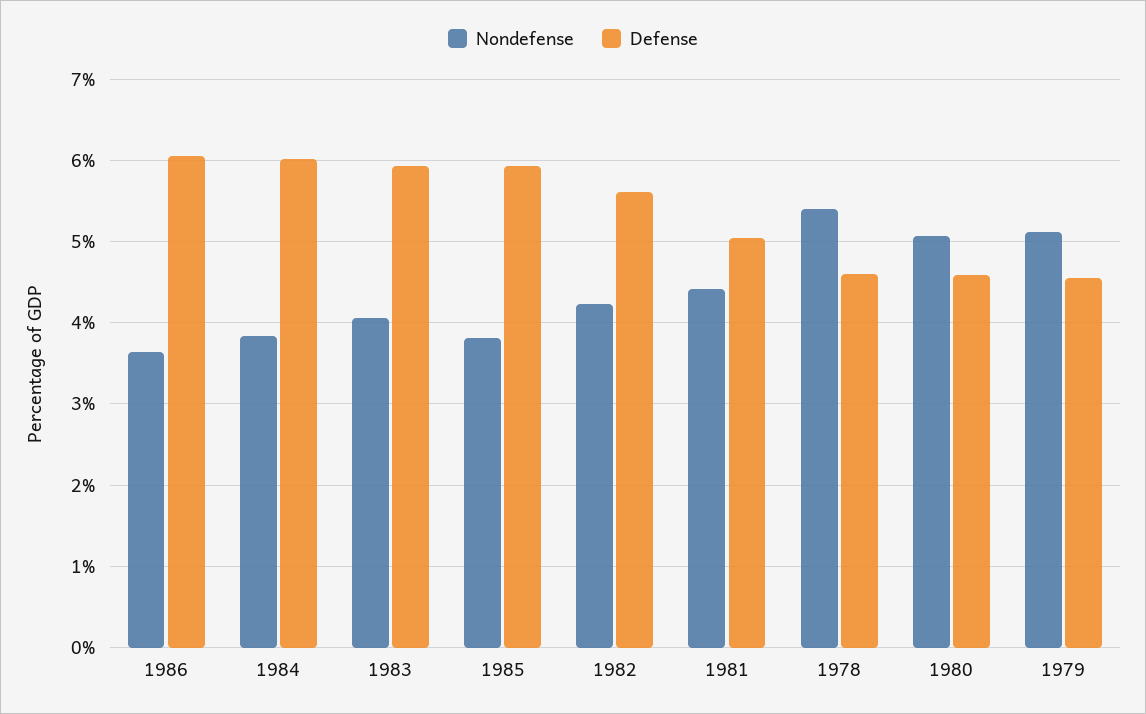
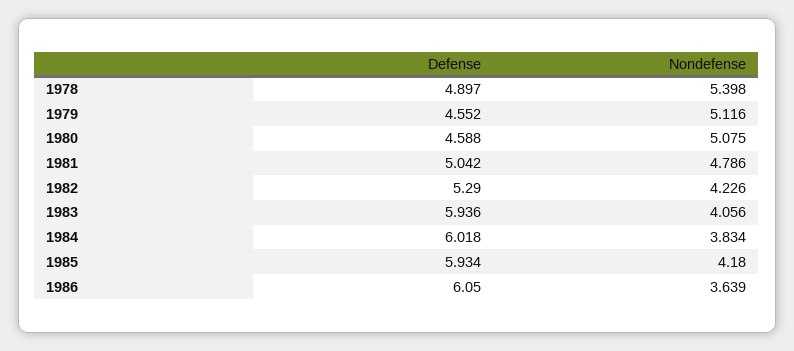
  {
    "Nondefense": {
      "1986": 3.639,
      "1984": 3.834,
      "1983": 4.056,
-     "1985": 3.8,
+     "1985": 4.18,
      "1982": 4.226,
-     "1981": 4.4,
+     "1981": 4.786,
      "1978": 5.398,
      "1980": 5.075,
      "1979": 5.116
    },
    "Defense": {
      "1986": 6.05,
      "1984": 6.018,
      "1983": 5.936,
      "1985": 5.934,
-     "1982": 5.6,
+     "1982": 5.29,
      "1981": 5.042,
-     "1978": 4.6,
+     "1978": 4.897,
      "1980": 4.588,
      "1979": 4.552
    }
  }

